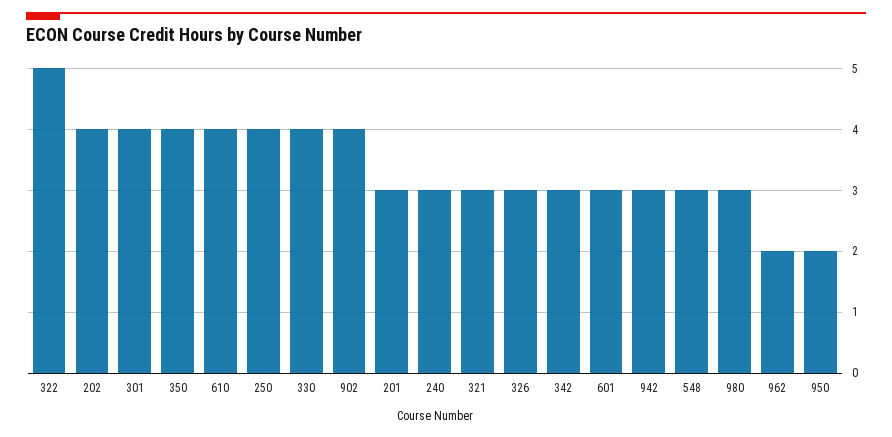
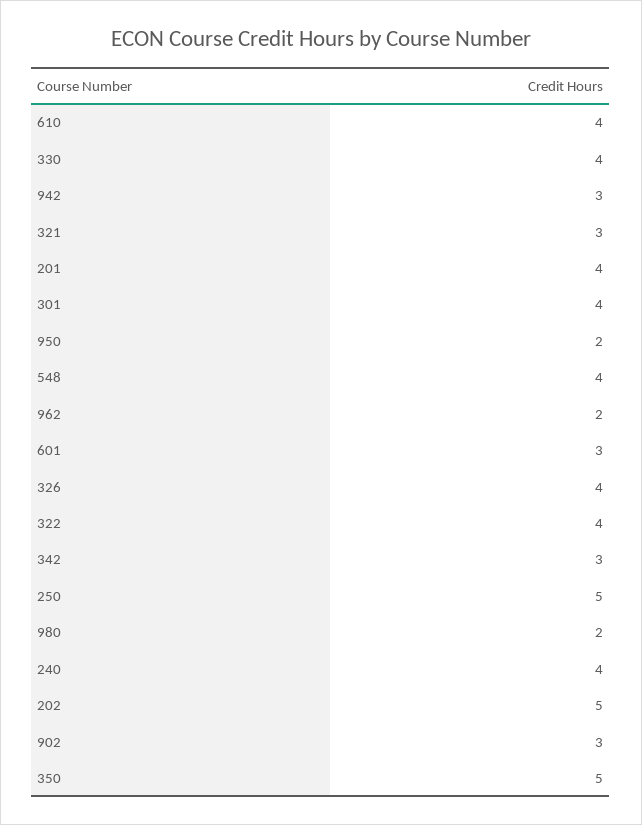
  {
-   "322": 5,
+   "322": 4,
-   "202": 4,
+   "202": 5,
    "301": 4,
-   "350": 4,
+   "350": 5,
    "610": 4,
-   "250": 4,
+   "250": 5,
    "330": 4,
-   "902": 4,
+   "902": 3,
-   "201": 3,
+   "201": 4,
-   "240": 3,
+   "240": 4,
    "321": 3,
-   "326": 3,
+   "326": 4,
    "342": 3,
    "601": 3,
    "942": 3,
-   "548": 3,
+   "548": 4,
-   "980": 3,
+   "980": 2,
    "962": 2,
    "950": 2
  }

